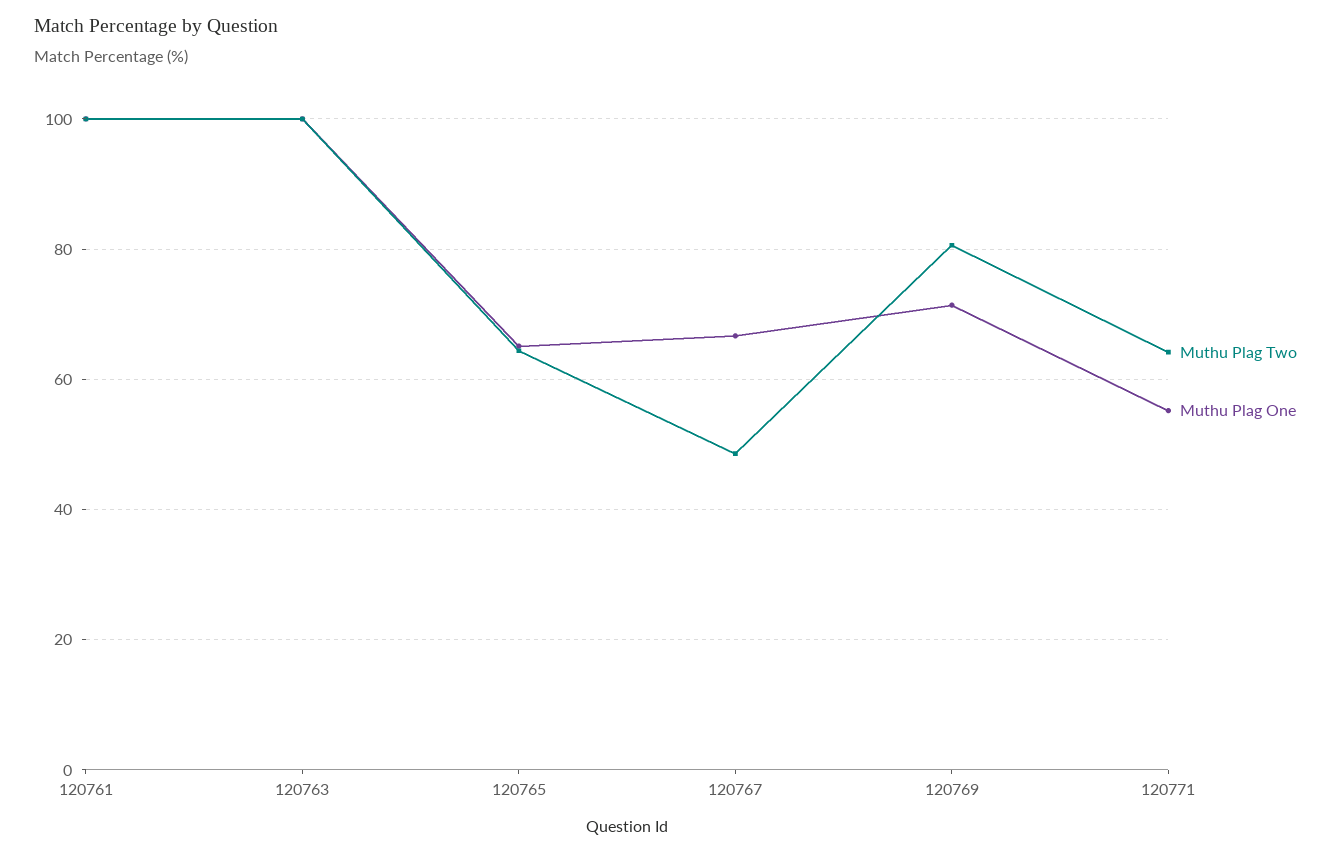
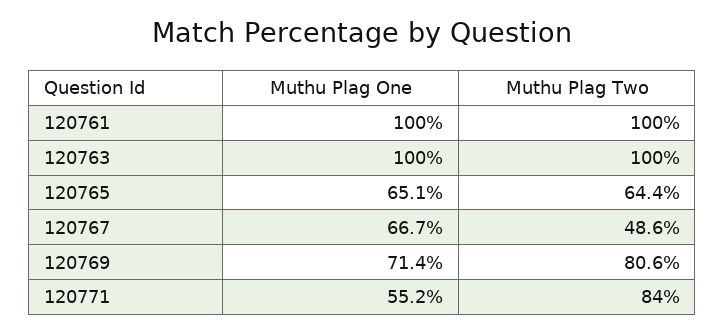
  {
    "Muthu Plag Two": {
      "120761": 100,
      "120763": 100,
      "120765": 64.4,
      "120767": 48.6,
      "120769": 80.6,
-     "120771": 64
+     "120771": 84
    },
    "Muthu Plag One": {
      "120761": 100,
      "120763": 100,
      "120765": 65.1,
      "120767": 66.7,
      "120769": 71.4,
      "120771": 55.2
    }
  }

